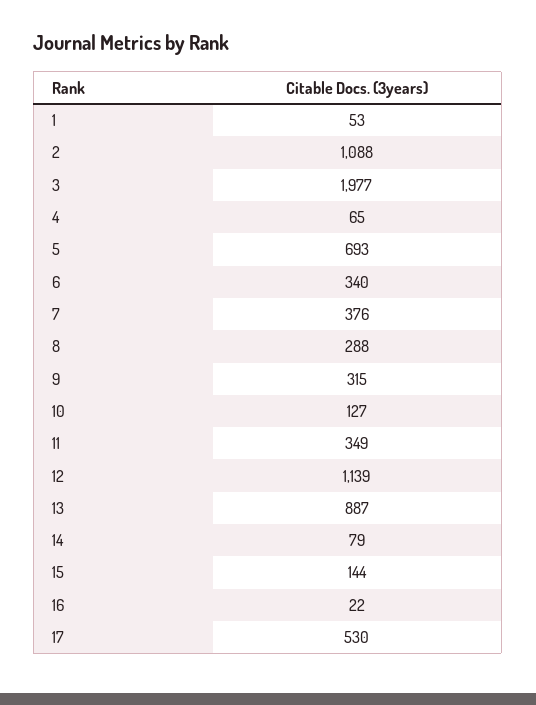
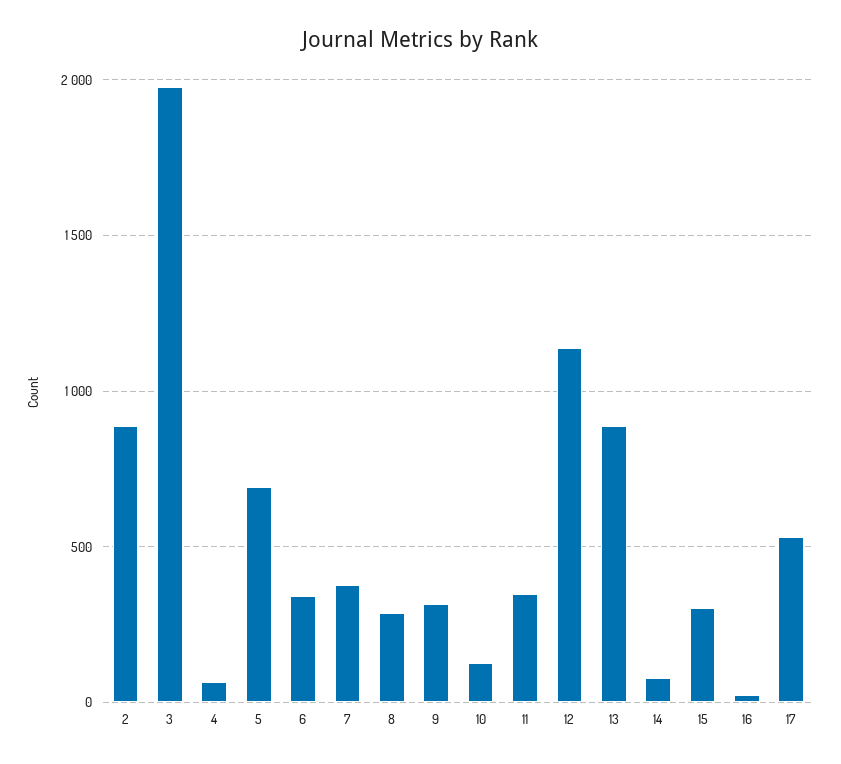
  {
-   "1": 53,
-   "2": 1088,
+   "2": 900,
    "3": 1977,
    "4": 65,
    "5": 693,
    "6": 340,
    "7": 376,
    "8": 288,
    "9": 315,
    "10": 127,
    "11": 349,
    "12": 1139,
    "13": 887,
    "14": 79,
-   "15": 144,
+   "15": 300,
    "16": 22,
    "17": 530
  }

